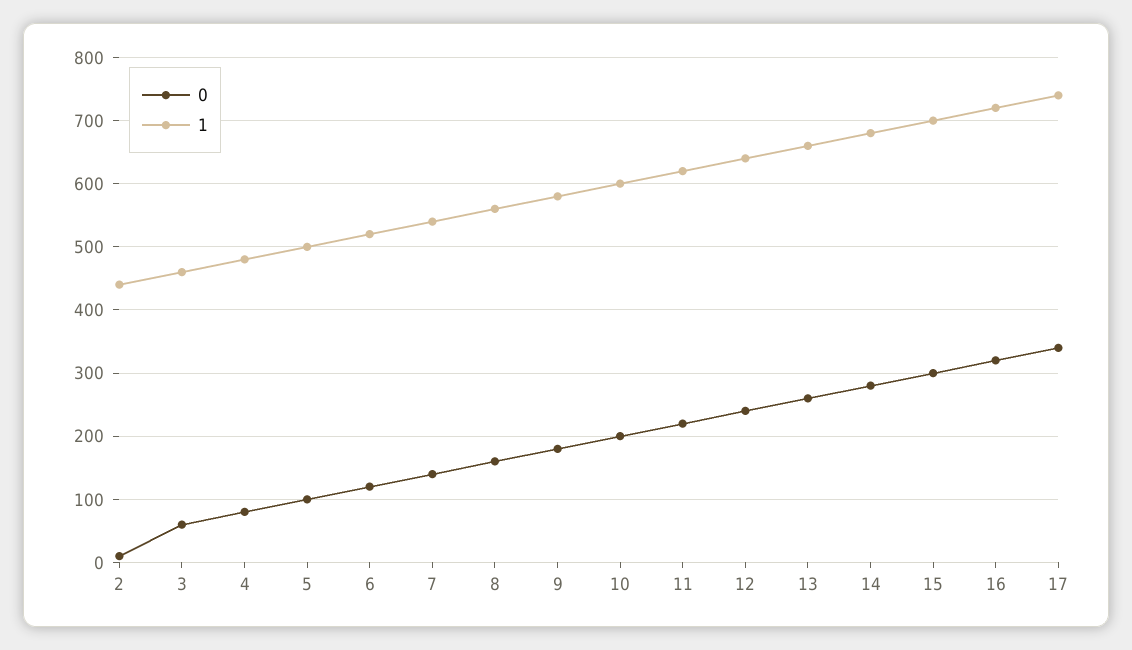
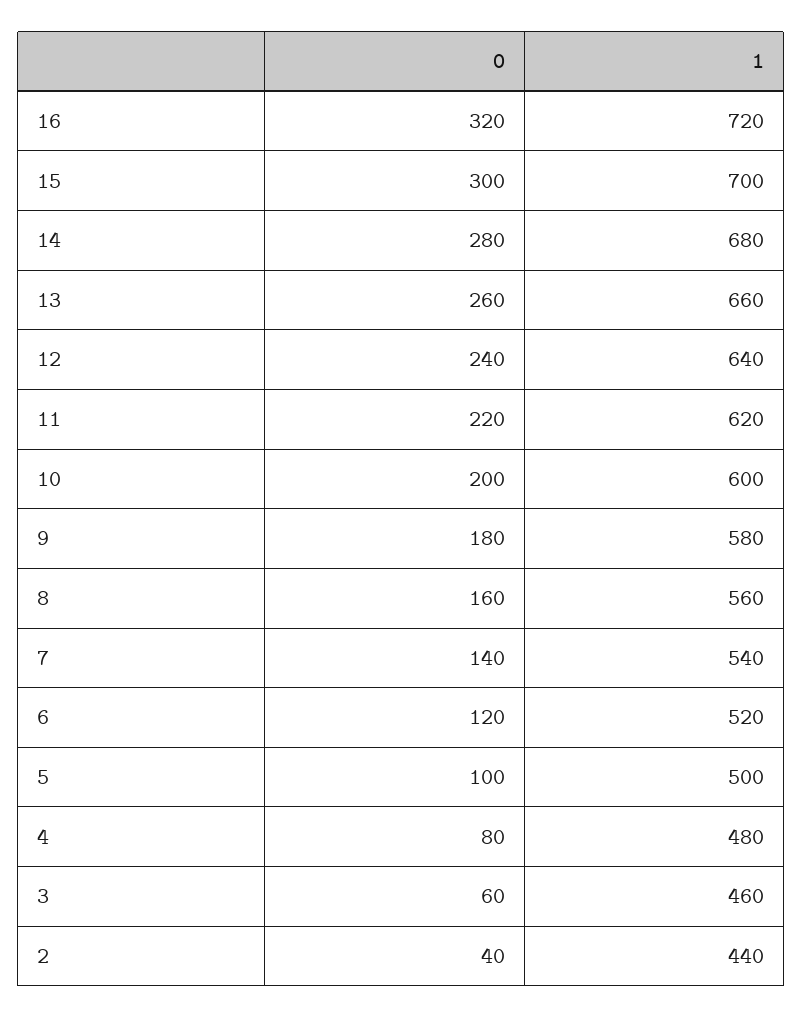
  {
    "0": {
-     "2": 10,
+     "2": 40,
      "3": 60,
      "4": 80,
      "5": 100,
      "6": 120,
      "7": 140,
      "8": 160,
      "9": 180,
      "10": 200,
      "11": 220,
      "12": 240,
      "13": 260,
      "14": 280,
      "15": 300,
-     "16": 320,
+     "16": 320
-     "17": 340
    },
    "1": {
      "2": 440,
      "3": 460,
      "4": 480,
      "5": 500,
      "6": 520,
      "7": 540,
      "8": 560,
      "9": 580,
      "10": 600,
      "11": 620,
      "12": 640,
      "13": 660,
      "14": 680,
      "15": 700,
-     "16": 720,
+     "16": 720
-     "17": 740
    }
  }

